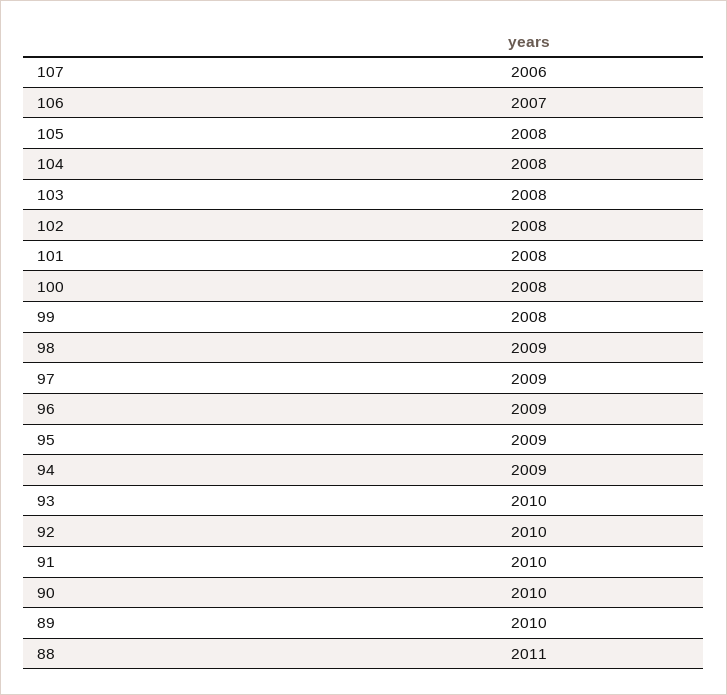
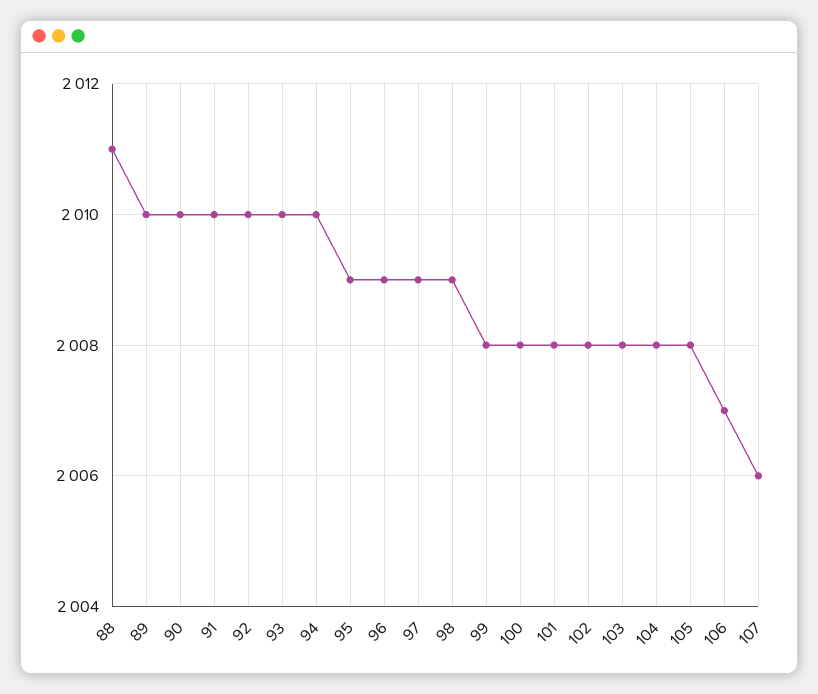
  {
    "107": 2006,
    "106": 2007,
    "105": 2008,
    "104": 2008,
    "103": 2008,
    "102": 2008,
    "101": 2008,
    "100": 2008,
    "99": 2008,
    "98": 2009,
    "97": 2009,
    "96": 2009,
    "95": 2009,
-   "94": 2009,
+   "94": 2010,
    "93": 2010,
    "92": 2010,
    "91": 2010,
    "90": 2010,
    "89": 2010,
    "88": 2011
  }

